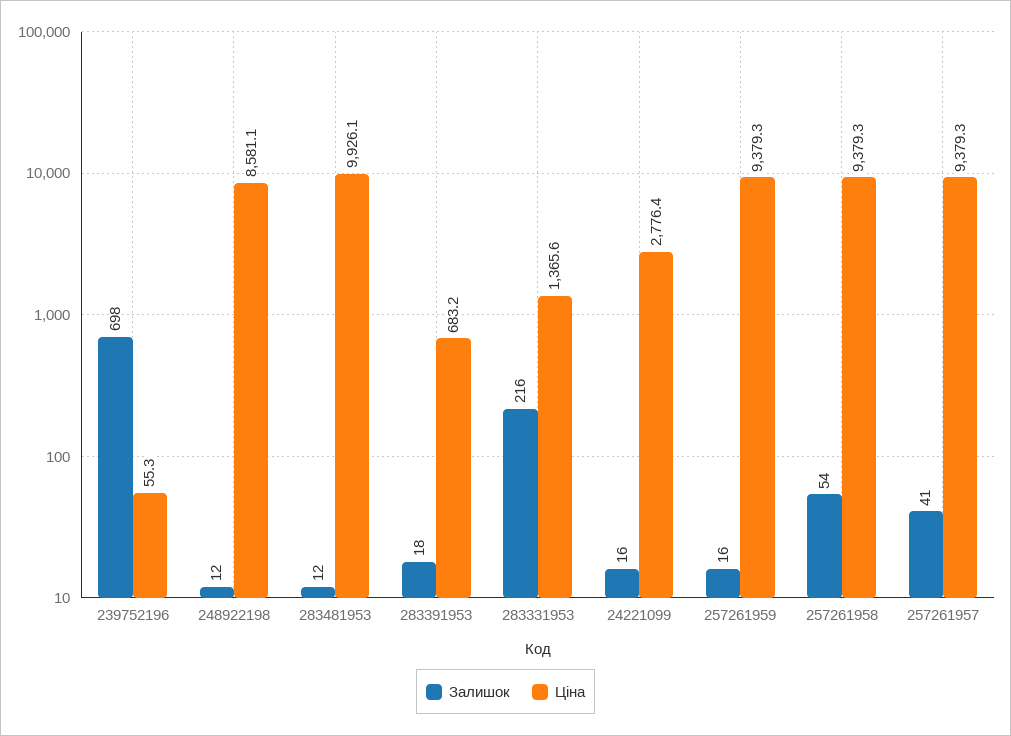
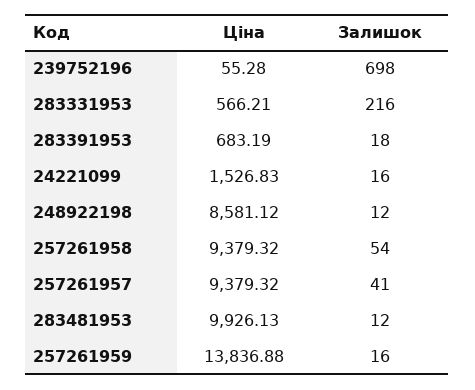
  {
    "Залишок": {
      "239752196": 698,
      "248922198": 12,
      "283481953": 12,
      "283391953": 18,
      "283331953": 216,
      "24221099": 16,
      "257261959": 16,
      "257261958": 54,
      "257261957": 41
    },
    "Ціна": {
      "239752196": 55.28,
      "248922198": 8581.12,
      "283481953": 9926.13,
      "283391953": 683.19,
-     "283331953": 1365.6,
+     "283331953": 566.21,
-     "24221099": 2776.4,
+     "24221099": 1526.83,
-     "257261959": 9379.3,
+     "257261959": 13836.88,
      "257261958": 9379.32,
      "257261957": 9379.32
    }
  }

